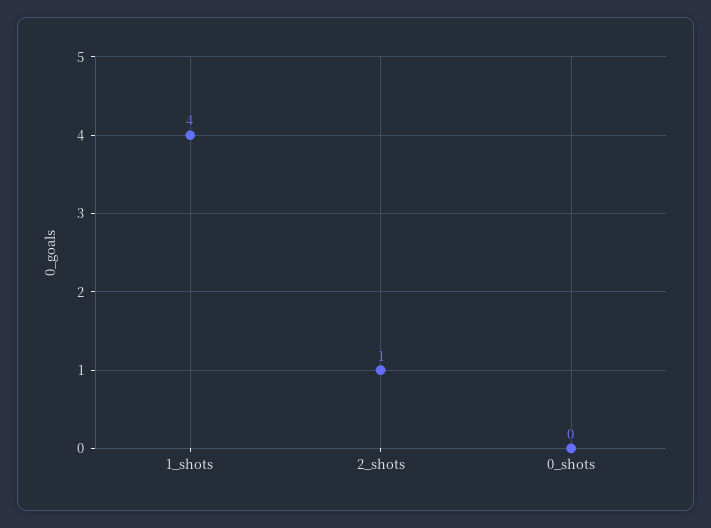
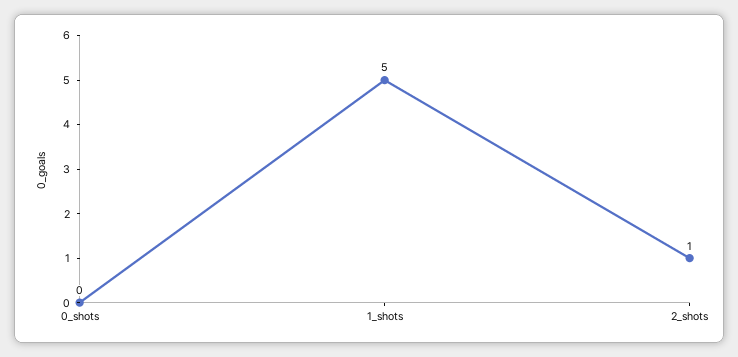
  {
-   "1_shots": 4,
+   "1_shots": 5,
    "2_shots": 1,
    "0_shots": 0
  }

